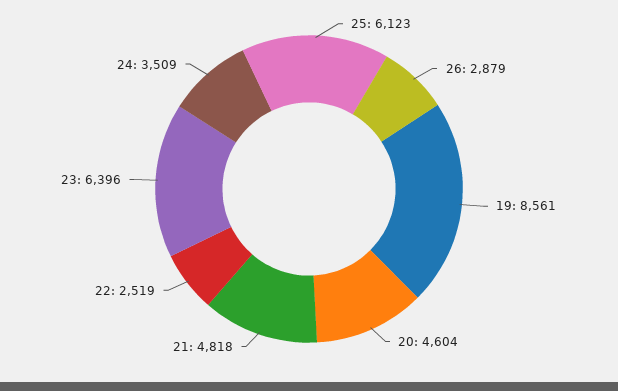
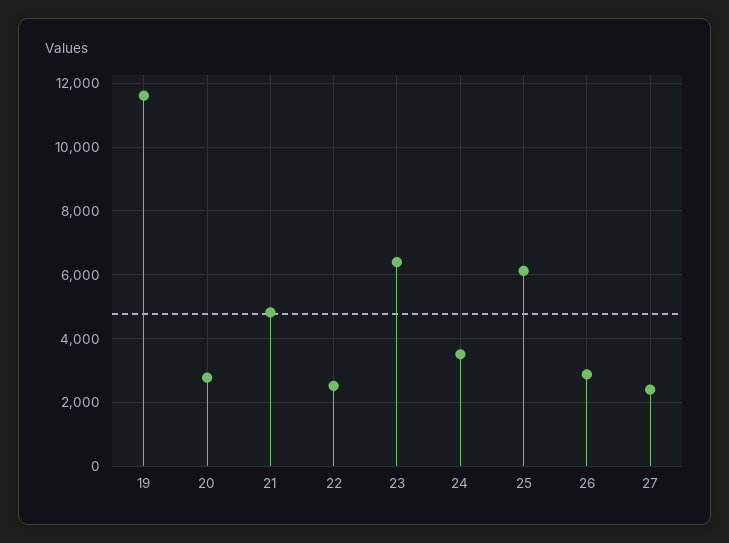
  {
    "25": 6123,
    "26": 2879,
-   "19": 8561,
+   "19": 11600,
-   "20": 4604,
+   "20": 2800,
    "21": 4818,
    "22": 2519,
    "23": 6396,
-   "24": 3509
+   "24": 3509,
+   "27": 2400
  }

